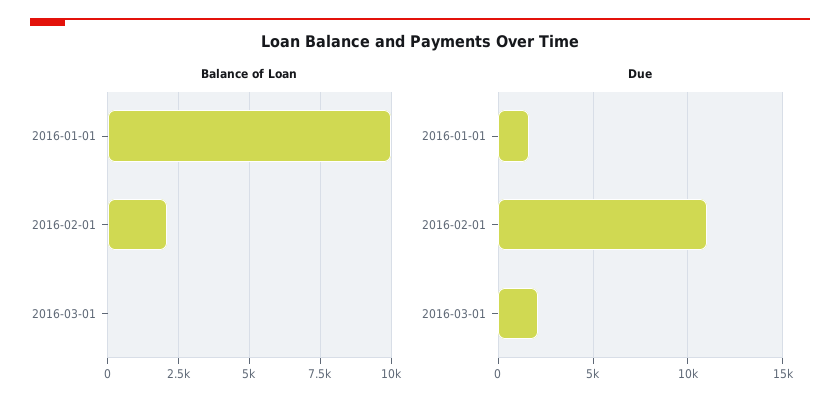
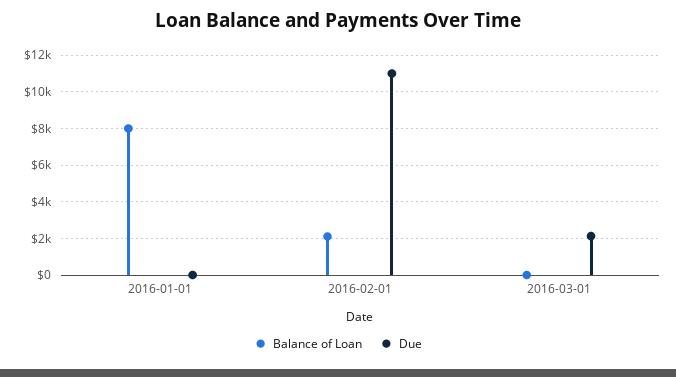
  {
    "Balance of Loan": {
-     "2016-01-01": 10000,
+     "2016-01-01": 8000,
      "2016-02-01": 2000,
      "2016-03-01": 0
    },
    "Due": {
-     "2016-01-01": 1500,
+     "2016-01-01": 0,
      "2016-02-01": 11000,
      "2016-03-01": 2000
    }
  }

